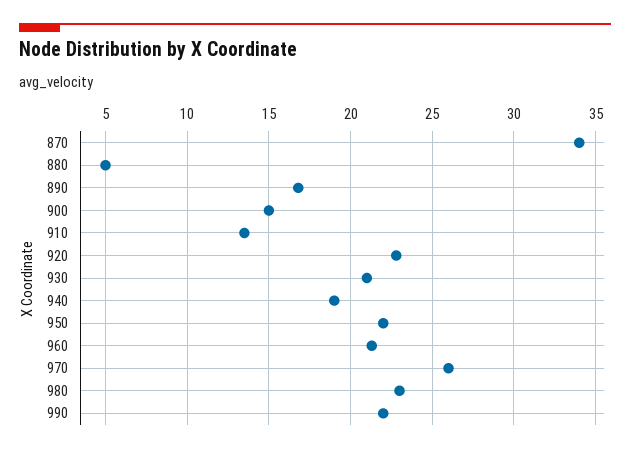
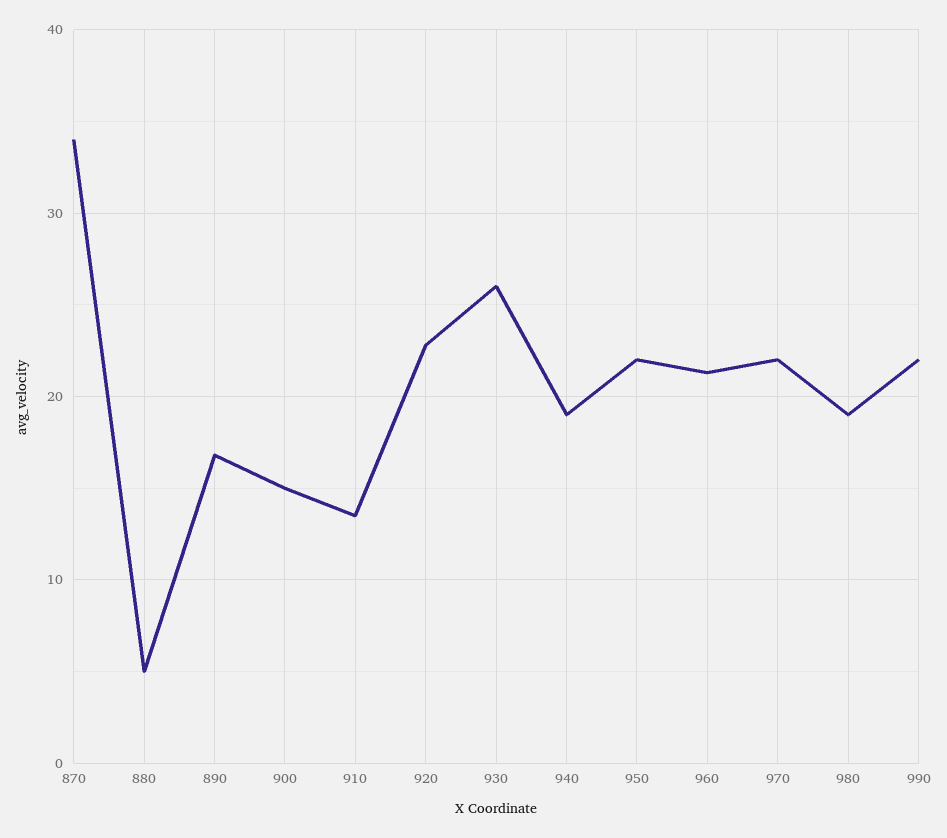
  {
    "870": 34,
    "880": 5,
    "890": 17,
    "900": 15,
    "910": 13.5,
    "920": 23,
-   "930": 21,
+   "930": 26,
    "940": 19,
    "950": 22,
    "960": 21.5,
-   "970": 26,
+   "970": 22,
-   "980": 23,
+   "980": 19,
    "990": 22
  }

